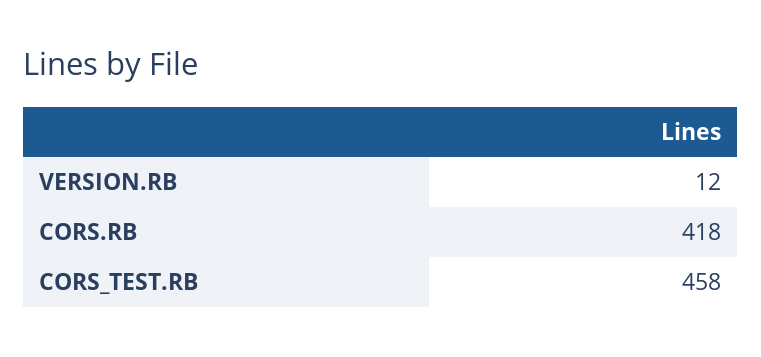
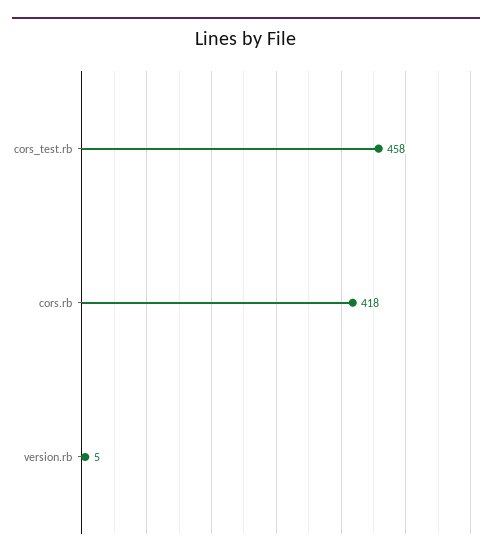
  {
-   "VERSION.RB": 12,
+   "VERSION.RB": 5,
    "CORS.RB": 418,
    "CORS_TEST.RB": 458
  }

